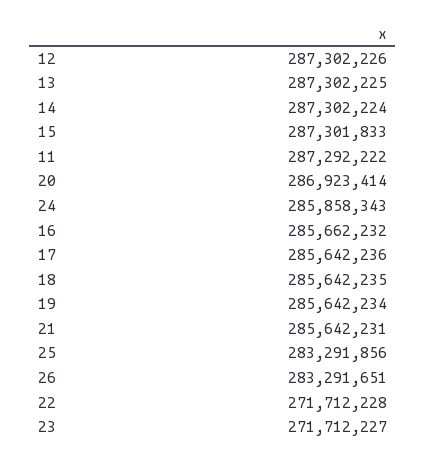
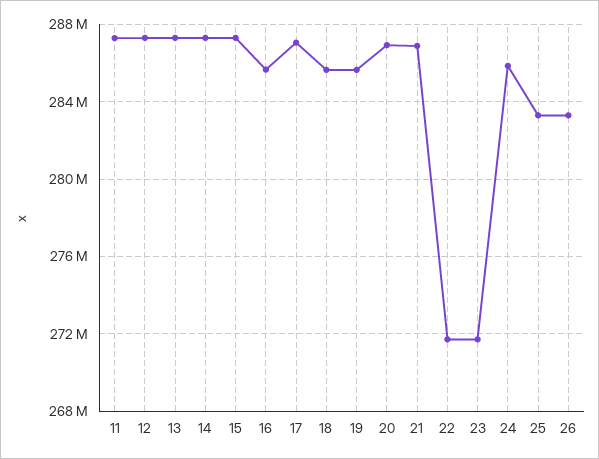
  {
    "12": 287302226,
    "13": 287302225,
    "14": 287302224,
    "15": 287301833,
    "11": 287292222,
    "20": 286923414,
    "24": 285858343,
    "16": 285662232,
-   "17": 285642236,
+   "17": 287000000,
    "18": 285642235,
    "19": 285642234,
-   "21": 285642231,
+   "21": 287000000,
    "25": 283291856,
    "26": 283291651,
    "22": 271712228,
    "23": 271712227
  }

